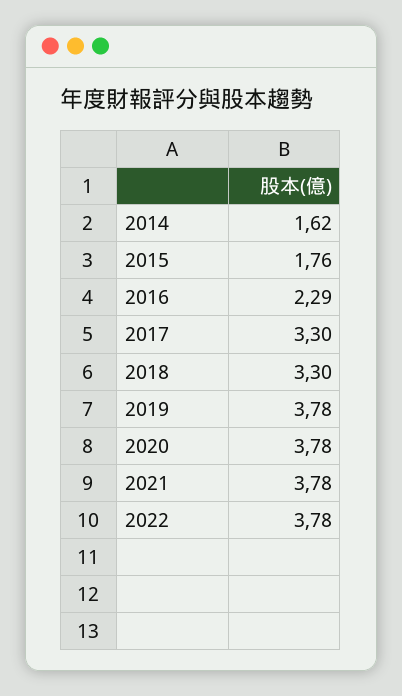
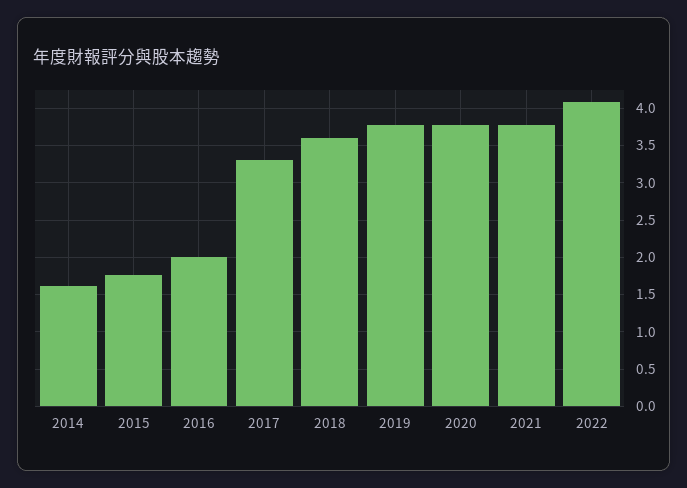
  {
    "2014": 1.62,
    "2015": 1.76,
-   "2016": 2.29,
+   "2016": 2,
    "2017": 3.3,
-   "2018": 3.3,
+   "2018": 3.6,
    "2019": 3.78,
    "2020": 3.78,
    "2021": 3.78,
-   "2022": 3.78
+   "2022": 4.1
  }

